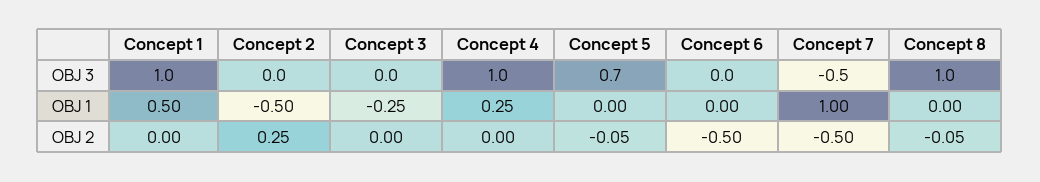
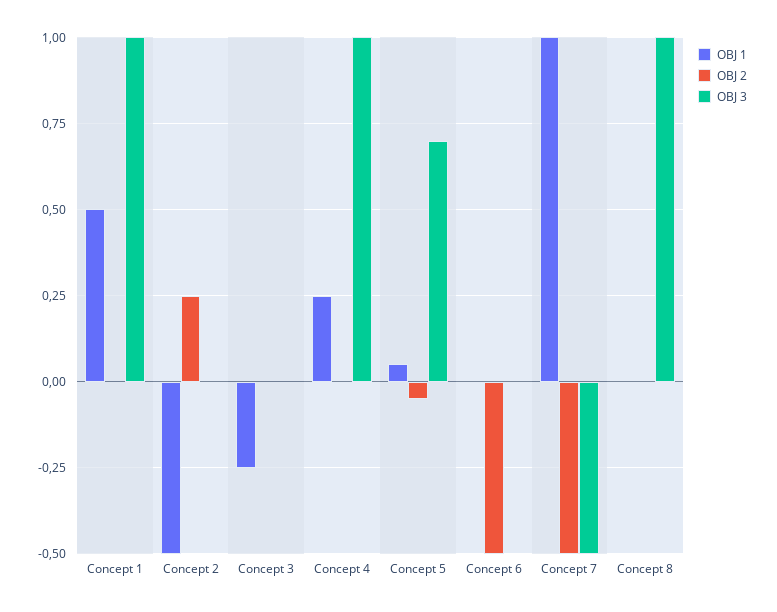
  {
    "OBJ 3": {
      "Concept 1": 1,
      "Concept 2": 0,
      "Concept 3": 0,
      "Concept 4": 1,
      "Concept 5": 0.7,
      "Concept 6": 0,
      "Concept 7": -0.5,
      "Concept 8": 1
    },
    "OBJ 1": {
      "Concept 1": 0.5,
      "Concept 2": -0.5,
      "Concept 3": -0.25,
      "Concept 4": 0.25,
-     "Concept 5": 0,
+     "Concept 5": 0.05,
      "Concept 6": 0,
      "Concept 7": 1,
      "Concept 8": 0
    },
    "OBJ 2": {
      "Concept 1": 0,
      "Concept 2": 0.25,
      "Concept 3": 0,
      "Concept 4": 0,
      "Concept 5": -0.05,
      "Concept 6": -0.5,
      "Concept 7": -0.5,
-     "Concept 8": -0.05
+     "Concept 8": 0
    }
  }

